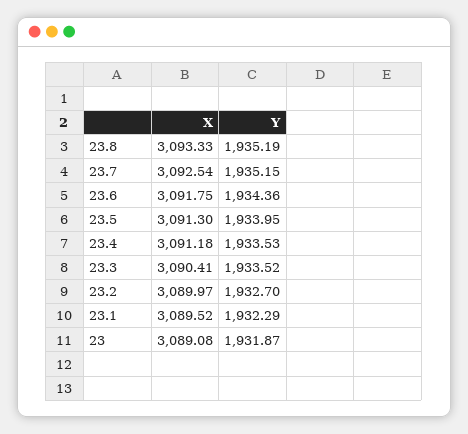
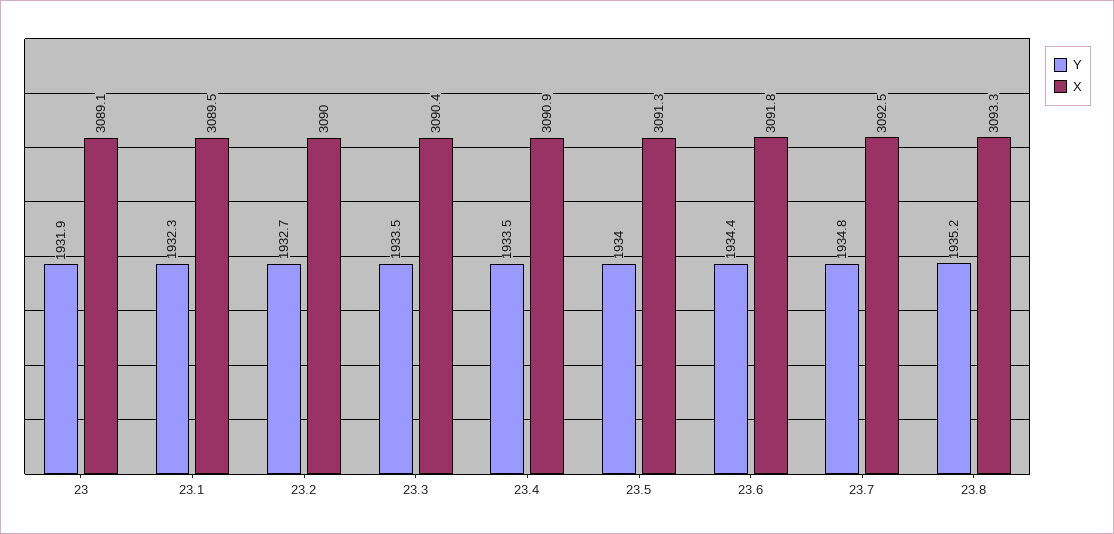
  {
    "X": {
      "23.8": 3093.33,
      "23.7": 3092.54,
      "23.6": 3091.75,
      "23.5": 3091.3,
-     "23.4": 3091.18,
+     "23.4": 3090.9,
      "23.3": 3090.41,
      "23.2": 3089.97,
      "23.1": 3089.52,
      "23": 3089.08
    },
    "Y": {
      "23.8": 1935.19,
-     "23.7": 1935.15,
+     "23.7": 1934.8,
      "23.6": 1934.36,
      "23.5": 1933.95,
      "23.4": 1933.53,
      "23.3": 1933.52,
      "23.2": 1932.7,
      "23.1": 1932.29,
      "23": 1931.87
    }
  }

